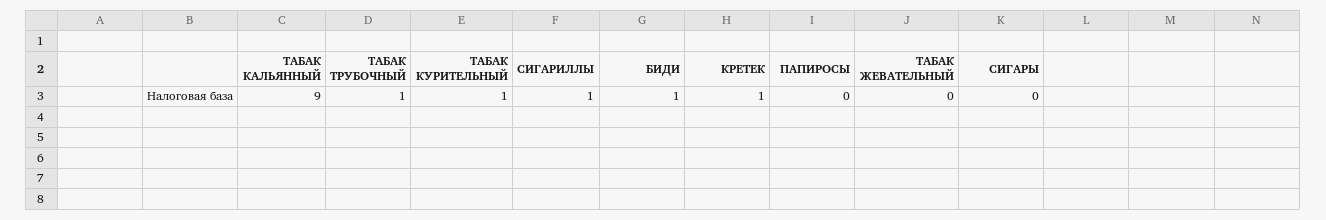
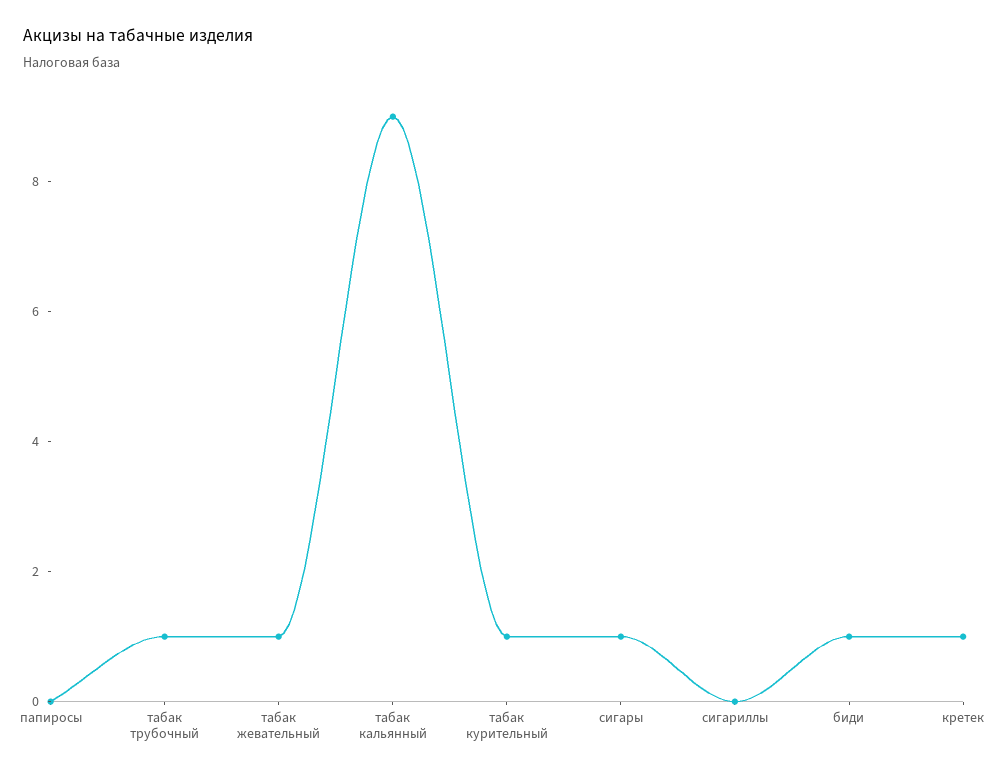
  {
    "ТАБАК КАЛЬЯННЫЙ": 9,
    "ТАБАК ТРУБОЧНЫЙ": 1,
    "ТАБАК КУРИТЕЛЬНЫЙ": 1,
-   "СИГАРИЛЛЫ": 1,
+   "СИГАРИЛЛЫ": 0,
    "БИДИ": 1,
    "КРЕТЕК": 1,
    "ПАПИРОСЫ": 0,
-   "ТАБАК ЖЕВАТЕЛЬНЫЙ": 0,
+   "ТАБАК ЖЕВАТЕЛЬНЫЙ": 1,
-   "СИГАРЫ": 0
+   "СИГАРЫ": 1
  }

